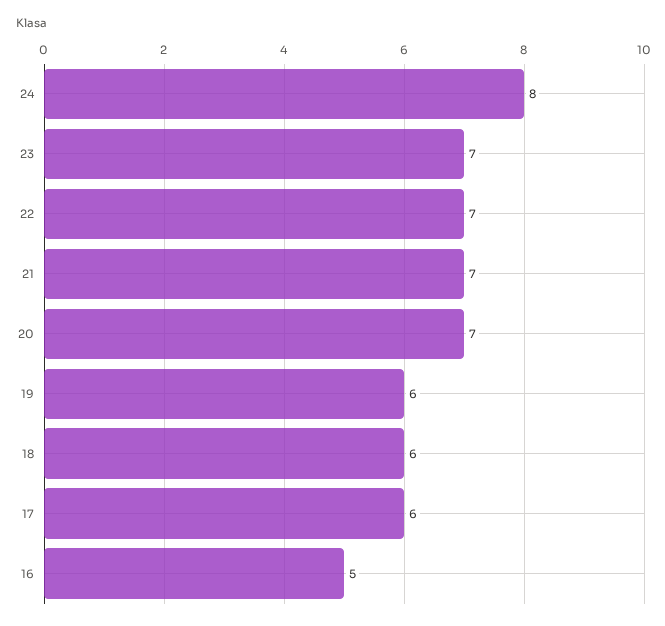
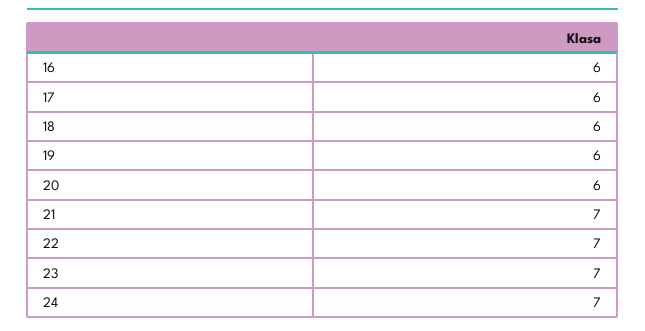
  {
-   "24": 8,
+   "24": 7,
    "23": 7,
    "22": 7,
    "21": 7,
-   "20": 7,
+   "20": 6,
    "19": 6,
    "18": 6,
    "17": 6,
-   "16": 5
+   "16": 6
  }

